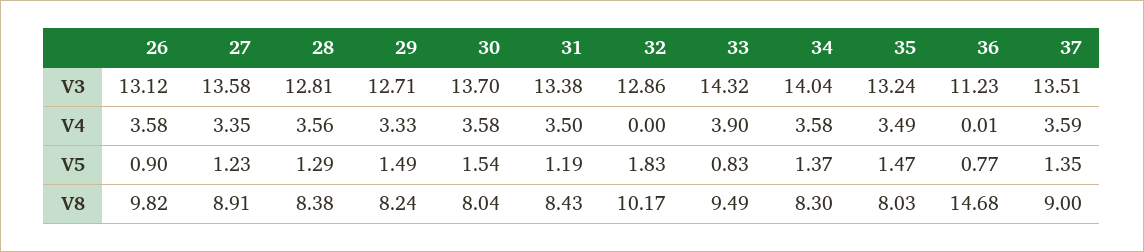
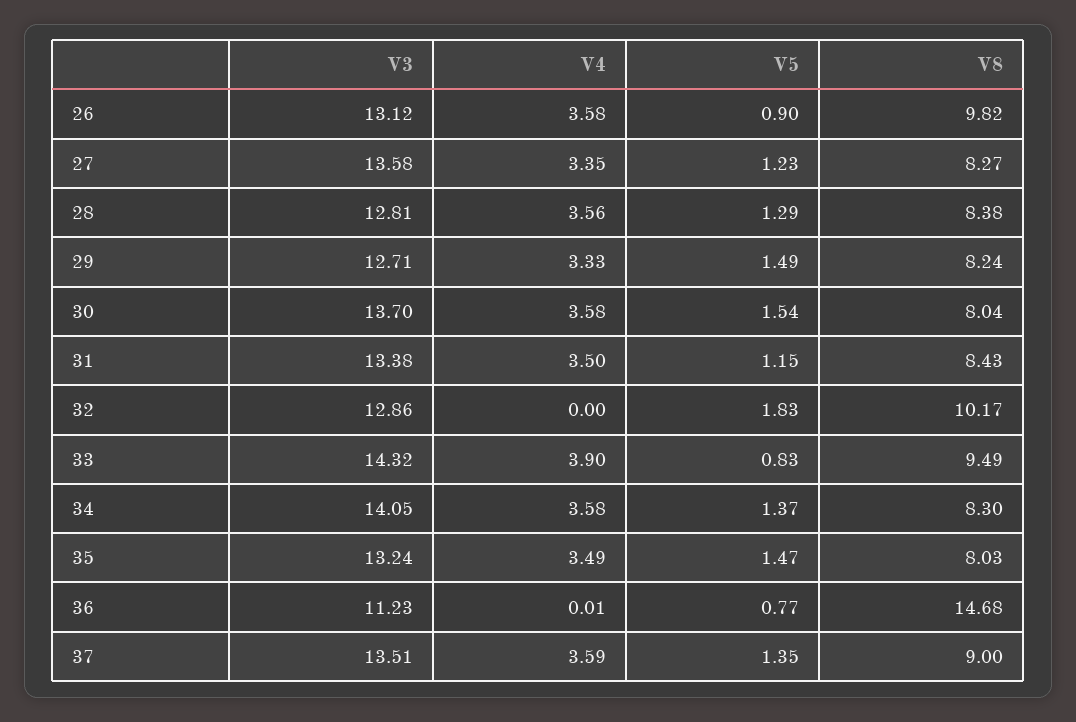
  {
    "26": {
      "V3": 13.12,
      "V4": 3.58,
      "V5": 0.9,
      "V8": 9.82
    },
    "27": {
      "V3": 13.58,
      "V4": 3.35,
      "V5": 1.23,
-     "V8": 8.91
+     "V8": 8.27
    },
    "28": {
      "V3": 12.81,
      "V4": 3.56,
      "V5": 1.29,
      "V8": 8.38
    },
    "29": {
      "V3": 12.71,
      "V4": 3.33,
      "V5": 1.49,
      "V8": 8.24
    },
    "30": {
      "V3": 13.7,
      "V4": 3.58,
      "V5": 1.54,
      "V8": 8.04
    },
    "31": {
      "V3": 13.38,
      "V4": 3.5,
-     "V5": 1.19,
+     "V5": 1.15,
      "V8": 8.43
    },
    "32": {
      "V3": 12.86,
      "V4": 0,
      "V5": 1.83,
      "V8": 10.17
    },
    "33": {
      "V3": 14.32,
      "V4": 3.9,
      "V5": 0.83,
      "V8": 9.49
    },
    "34": {
-     "V3": 14.04,
+     "V3": 14.05,
      "V4": 3.58,
      "V5": 1.37,
      "V8": 8.3
    },
    "35": {
      "V3": 13.24,
      "V4": 3.49,
      "V5": 1.47,
      "V8": 8.03
    },
    "36": {
      "V3": 11.23,
      "V4": 0.01,
      "V5": 0.77,
      "V8": 14.68
    },
    "37": {
      "V3": 13.51,
      "V4": 3.59,
      "V5": 1.35,
      "V8": 9
    }
  }

